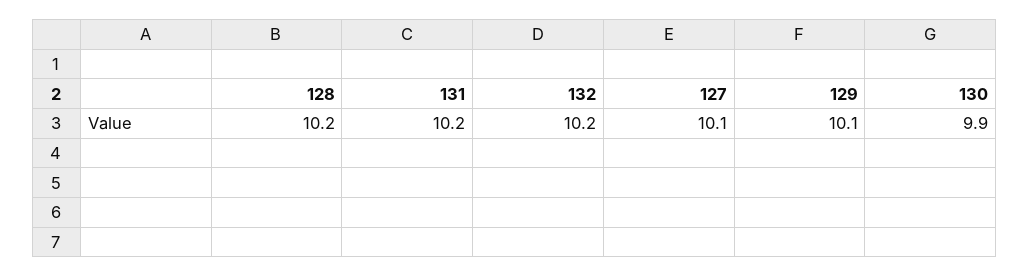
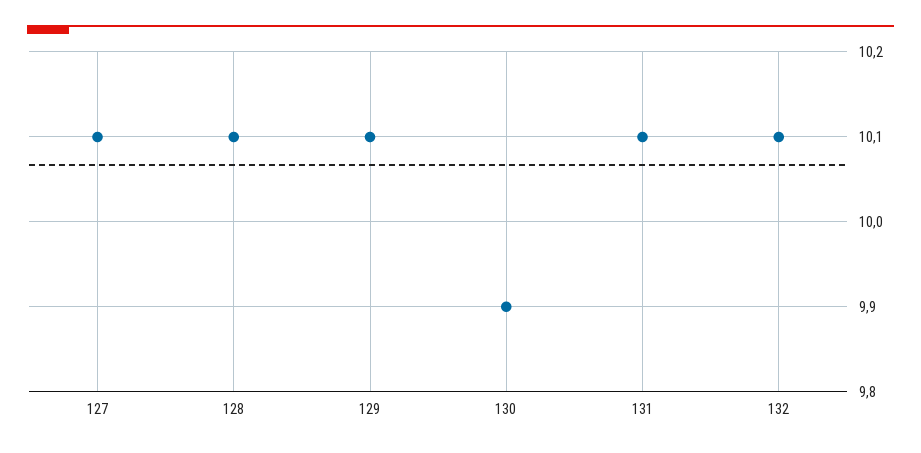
  {
-   "128": 10.2,
+   "128": 10.1,
-   "131": 10.2,
+   "131": 10.1,
-   "132": 10.2,
+   "132": 10.1,
    "127": 10.1,
    "129": 10.1,
    "130": 9.9
  }

